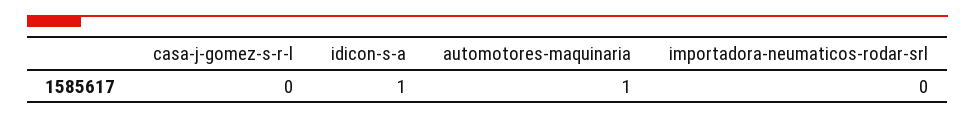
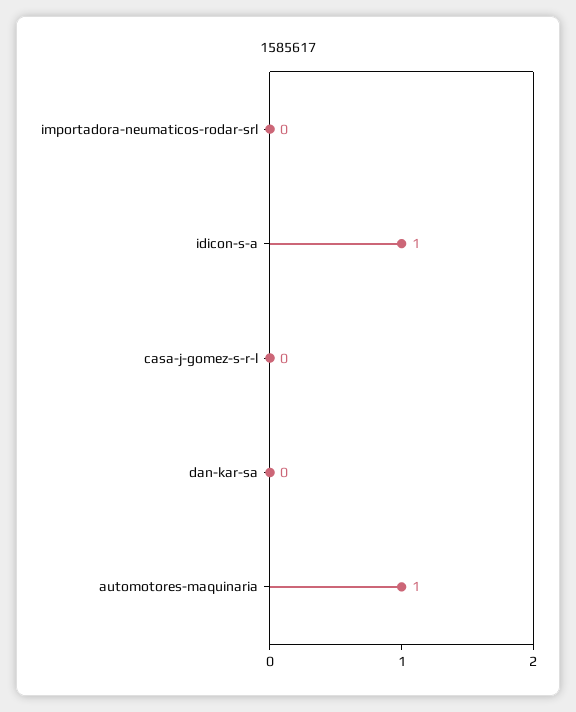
  {
    "casa-j-gomez-s-r-l": 0,
    "idicon-s-a": 1,
    "automotores-maquinaria": 1,
-   "importadora-neumaticos-rodar-srl": 0
+   "importadora-neumaticos-rodar-srl": 0,
+   "dan-kar-sa": 0
  }

